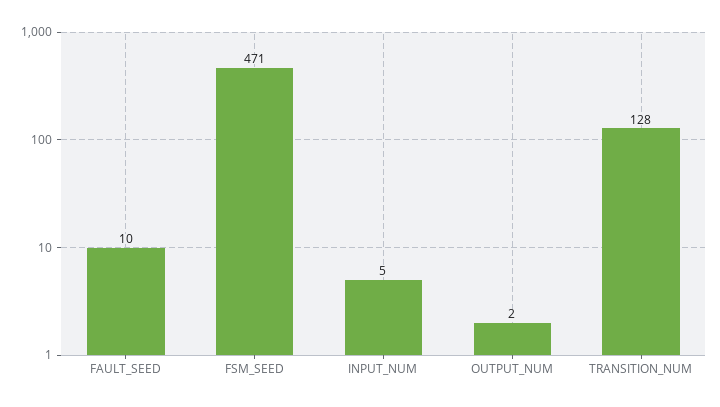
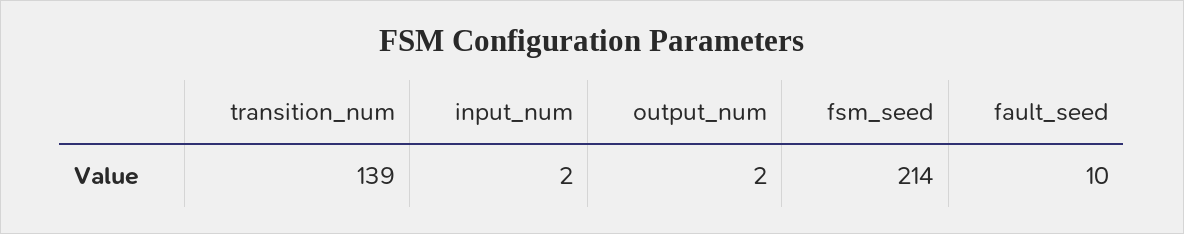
  {
    "FAULT_SEED": 10,
-   "FSM_SEED": 471,
+   "FSM_SEED": 214,
-   "INPUT_NUM": 5,
+   "INPUT_NUM": 2,
    "OUTPUT_NUM": 2,
-   "TRANSITION_NUM": 128
+   "TRANSITION_NUM": 139
  }

